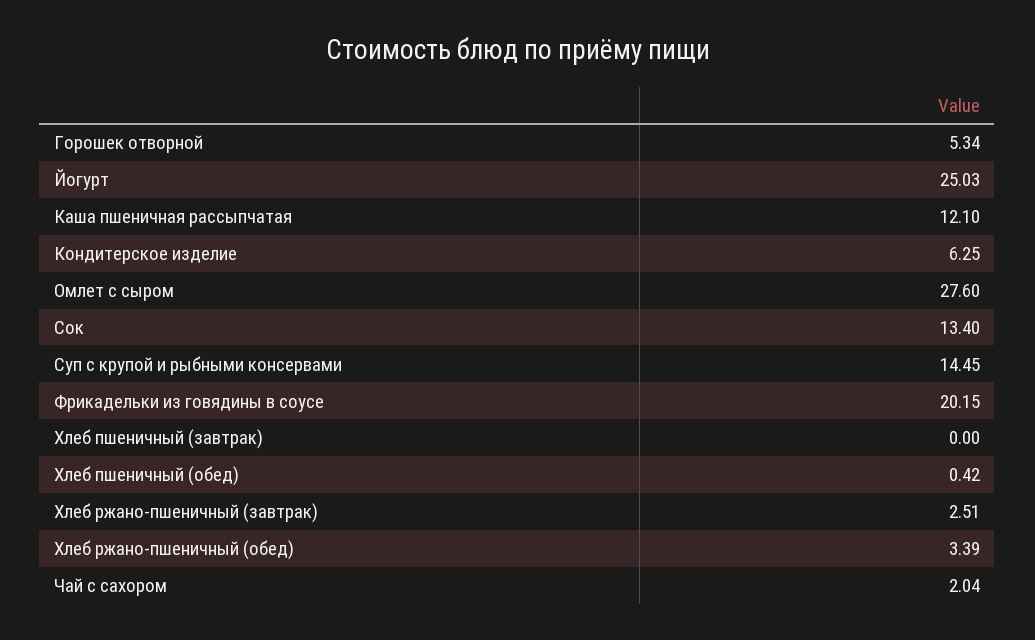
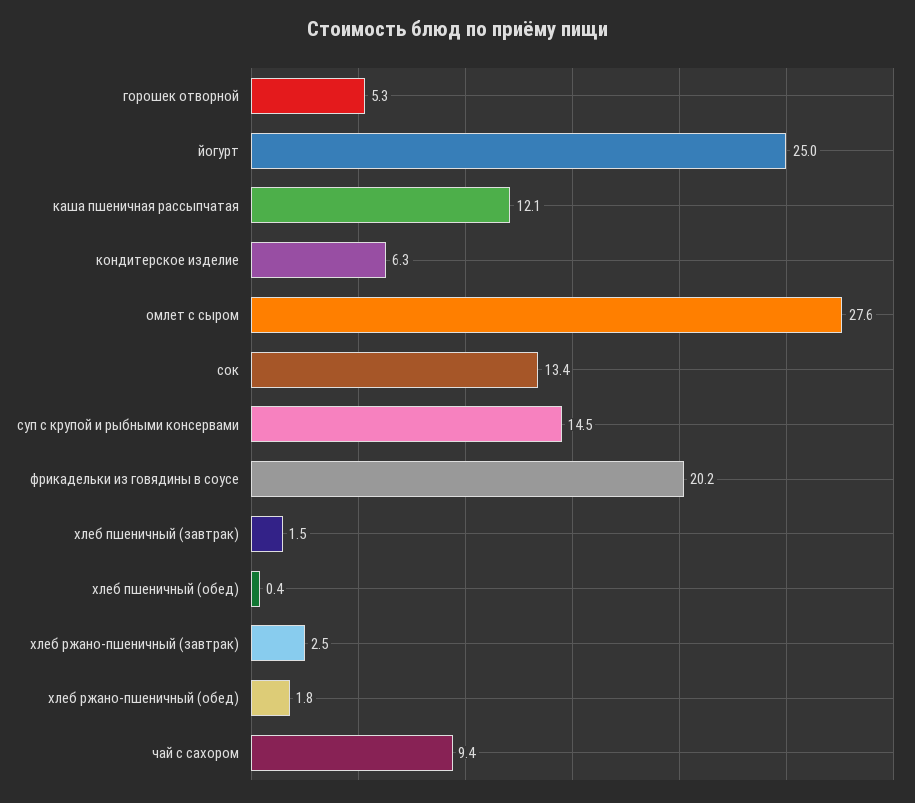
  {
    "Горошек отворной": 5.34,
    "Йогурт": 25.03,
    "Каша пшеничная рассыпчатая": 12.1,
    "Кондитерское изделие": 6.25,
    "Омлет с сыром": 27.6,
    "Сок": 13.4,
    "Суп с крупой и рыбными консервами": 14.45,
    "Фрикадельки из говядины в соусе": 20.15,
-   "Хлеб пшеничный (завтрак)": 0,
+   "Хлеб пшеничный (завтрак)": 1.5,
    "Хлеб пшеничный (обед)": 0.42,
    "Хлеб ржано-пшеничный (завтрак)": 2.51,
-   "Хлеб ржано-пшеничный (обед)": 3.39,
+   "Хлеб ржано-пшеничный (обед)": 1.8,
-   "Чай с сахором": 2.04
+   "Чай с сахором": 9.4
  }

